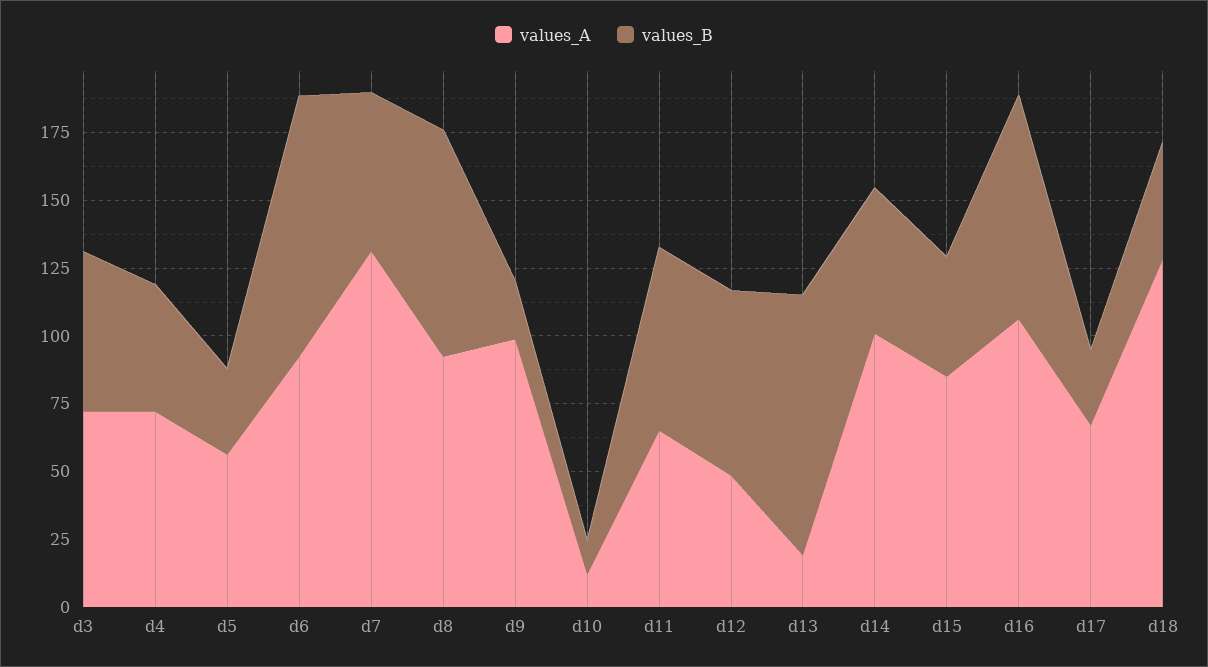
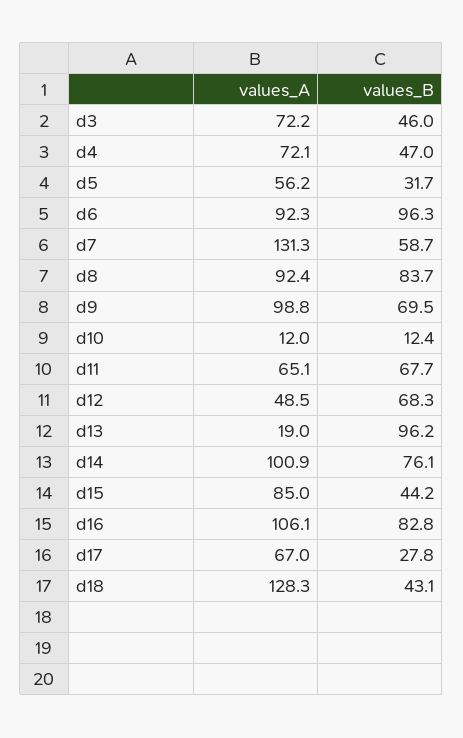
  {
    "values_A": {
      "d3": 72.2,
      "d4": 72.1,
      "d5": 56.2,
      "d6": 92.3,
      "d7": 131.3,
      "d8": 92.4,
      "d9": 98.8,
      "d10": 12,
      "d11": 65.1,
      "d12": 48.5,
      "d13": 19,
      "d14": 100.9,
      "d15": 85,
      "d16": 106.1,
      "d17": 67,
      "d18": 128.3
    },
    "values_B": {
-     "d3": 60,
+     "d3": 46,
      "d4": 47,
      "d5": 31.7,
      "d6": 96.3,
      "d7": 58.7,
      "d8": 83.7,
-     "d9": 20,
+     "d9": 69.5,
      "d10": 12.4,
      "d11": 67.7,
      "d12": 68.3,
      "d13": 96.2,
-     "d14": 55,
+     "d14": 76.1,
      "d15": 44.2,
      "d16": 82.8,
      "d17": 27.8,
      "d18": 43.1
    }
  }

